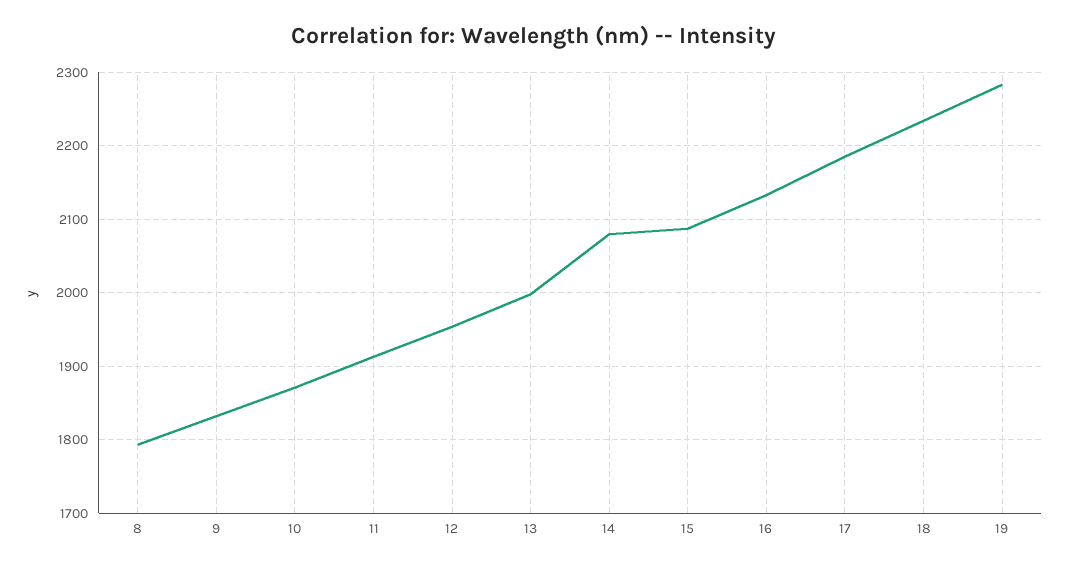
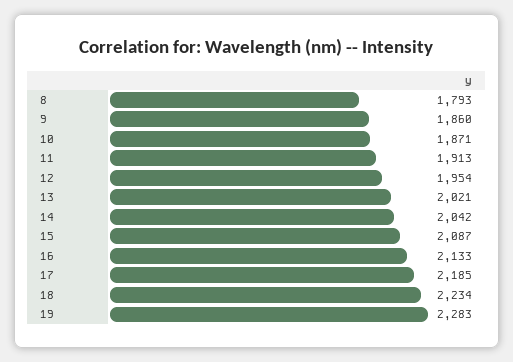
  {
    "8": 1793,
-   "9": 1830,
+   "9": 1860,
    "10": 1871,
    "11": 1913,
    "12": 1954,
-   "13": 2000,
+   "13": 2021,
-   "14": 2080,
+   "14": 2042,
    "15": 2087,
    "16": 2133,
    "17": 2185,
    "18": 2234,
    "19": 2283
  }

